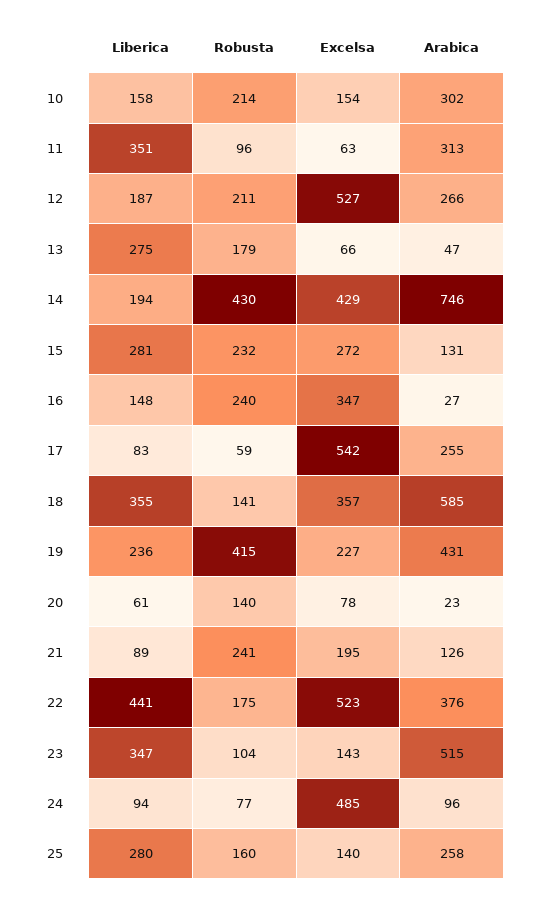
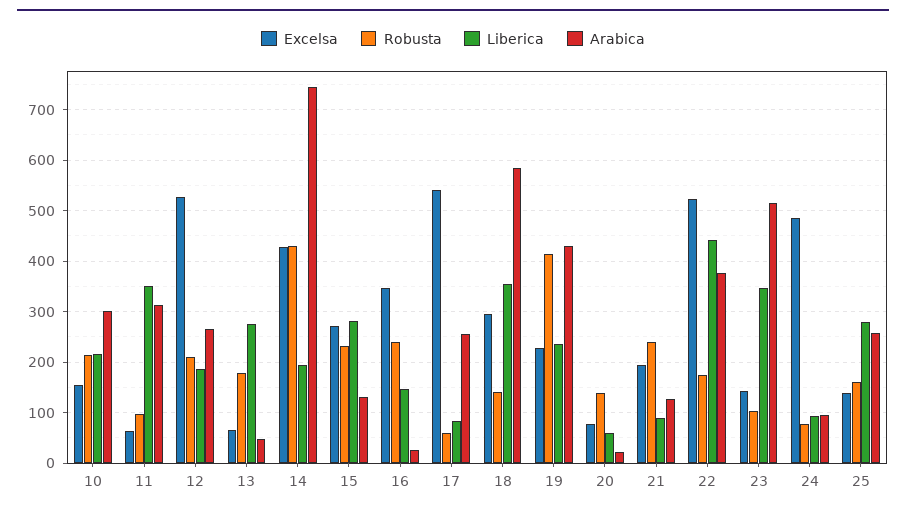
  {
    "Liberica": {
-     "10": 158,
+     "10": 220,
      "11": 351,
      "12": 187,
      "13": 275,
      "14": 194,
      "15": 281,
      "16": 148,
      "17": 83,
      "18": 355,
      "19": 236,
      "20": 61,
      "21": 89,
      "22": 441,
      "23": 347,
      "24": 94,
      "25": 280
    },
    "Robusta": {
      "10": 214,
      "11": 96,
      "12": 211,
      "13": 179,
      "14": 430,
      "15": 232,
      "16": 240,
      "17": 59,
      "18": 141,
      "19": 415,
      "20": 140,
      "21": 241,
      "22": 175,
      "23": 104,
      "24": 77,
      "25": 160
    },
    "Excelsa": {
      "10": 154,
      "11": 63,
      "12": 527,
      "13": 66,
      "14": 429,
      "15": 272,
      "16": 347,
      "17": 542,
-     "18": 357,
+     "18": 300,
      "19": 227,
      "20": 78,
      "21": 195,
      "22": 523,
      "23": 143,
      "24": 485,
      "25": 140
    },
    "Arabica": {
      "10": 302,
      "11": 313,
      "12": 266,
      "13": 47,
      "14": 746,
      "15": 131,
      "16": 27,
      "17": 255,
      "18": 585,
      "19": 431,
      "20": 23,
      "21": 126,
      "22": 376,
      "23": 515,
      "24": 96,
      "25": 258
    }
  }

